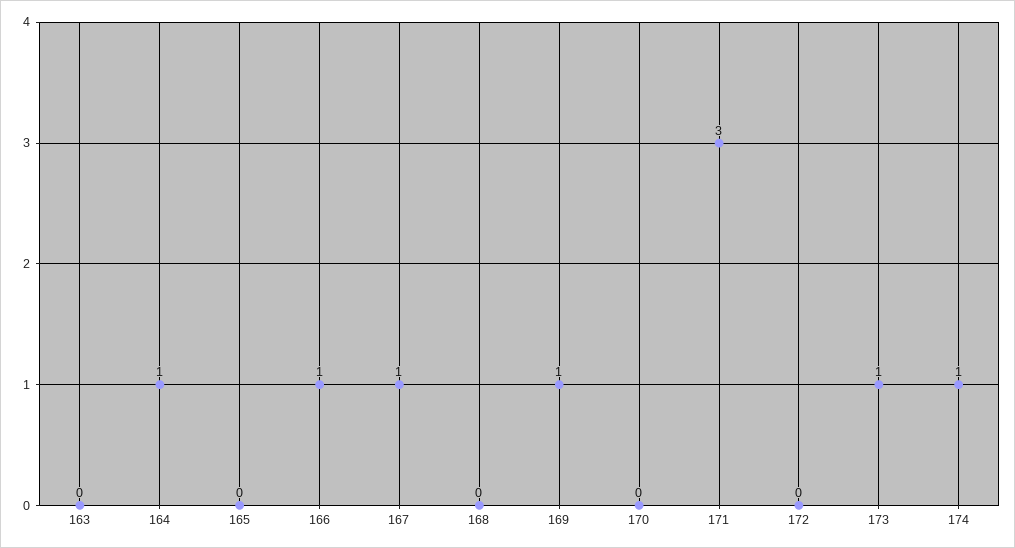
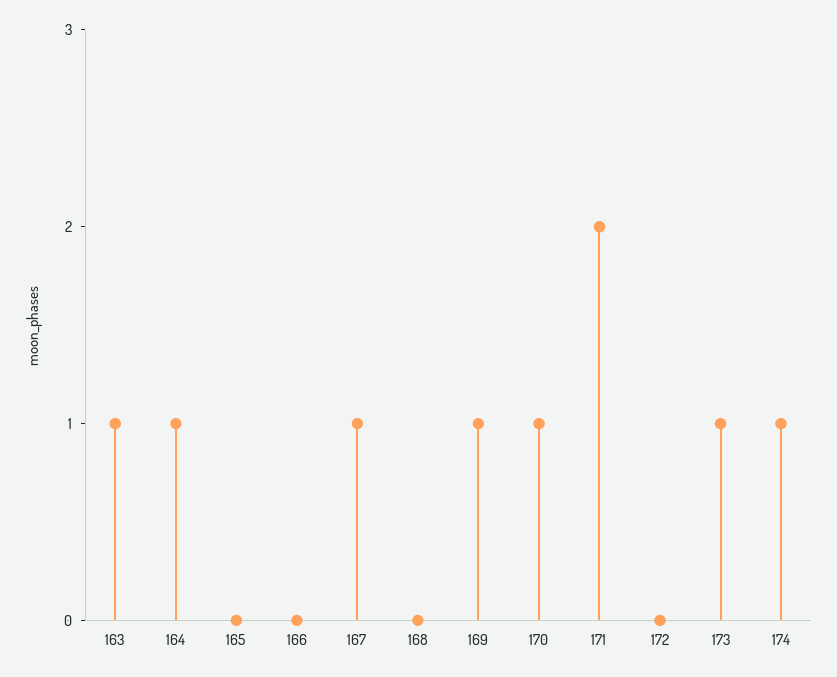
  {
-   "163": 0,
+   "163": 1,
    "164": 1,
    "165": 0,
-   "166": 1,
+   "166": 0,
    "167": 1,
    "168": 0,
    "169": 1,
-   "170": 0,
+   "170": 1,
-   "171": 3,
+   "171": 2,
    "172": 0,
    "173": 1,
    "174": 1
  }

